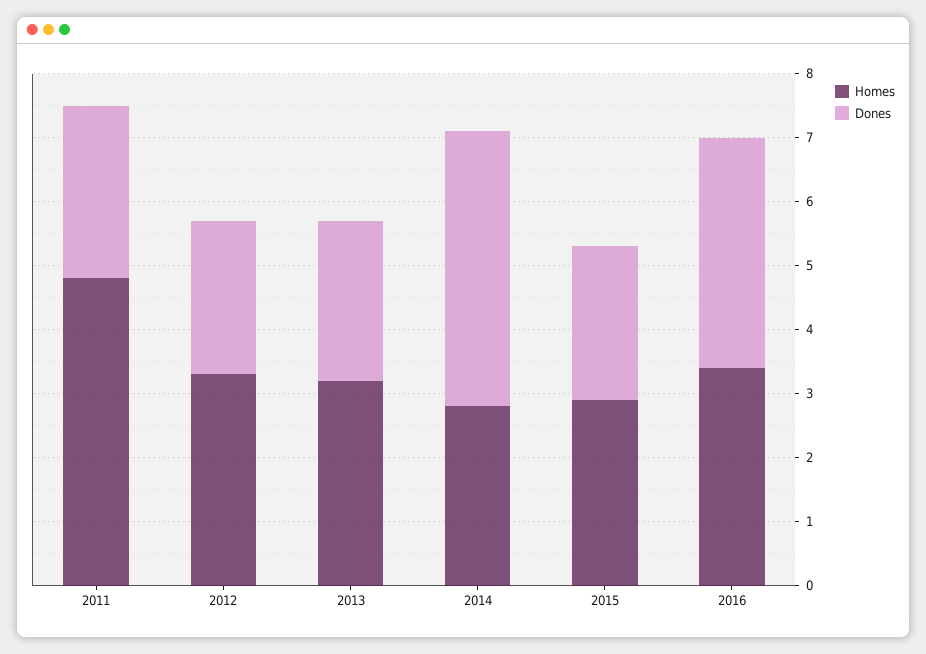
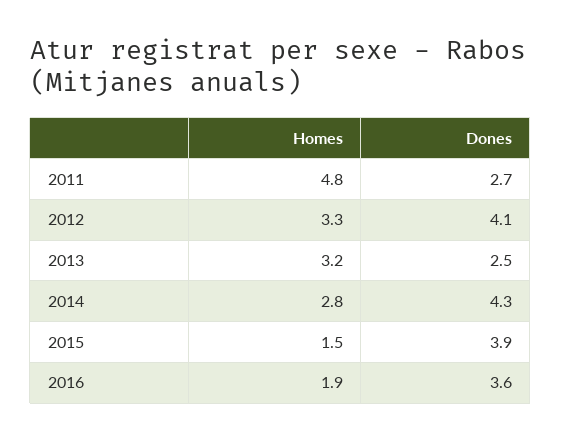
  {
    "Homes": {
      "2011": 4.8,
      "2012": 3.3,
      "2013": 3.2,
      "2014": 2.8,
-     "2015": 3,
+     "2015": 1.5,
-     "2016": 3.5
+     "2016": 1.9
    },
    "Dones": {
      "2011": 2.7,
-     "2012": 2.5,
+     "2012": 4.1,
      "2013": 2.5,
      "2014": 4.3,
-     "2015": 2.5,
+     "2015": 3.9,
      "2016": 3.6
    }
  }

